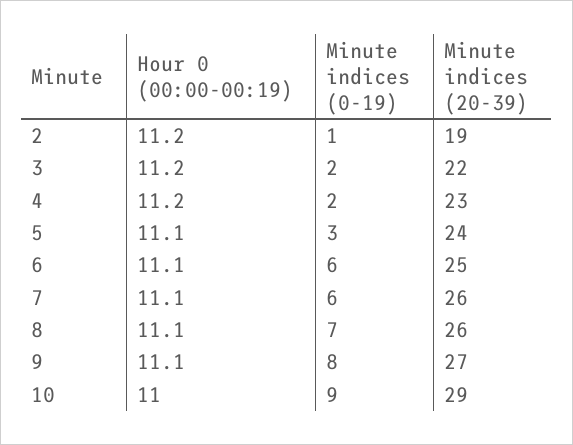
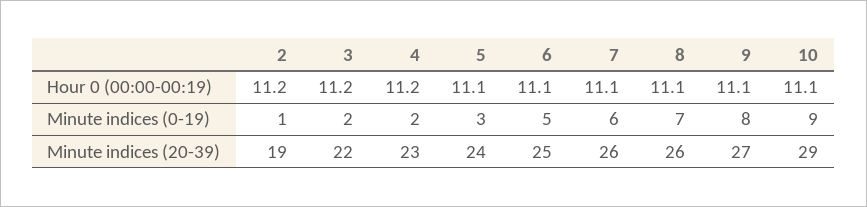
  {
    "Hour 0 (00:00-00:19)": {
      "2": 11.2,
      "3": 11.2,
      "4": 11.2,
      "5": 11.1,
      "6": 11.1,
      "7": 11.1,
      "8": 11.1,
      "9": 11.1,
-     "10": 11
+     "10": 11.1
    },
    "Minute indices (0-19)": {
      "2": 1,
      "3": 2,
      "4": 2,
      "5": 3,
-     "6": 6,
+     "6": 5,
      "7": 6,
      "8": 7,
      "9": 8,
      "10": 9
    },
    "Minute indices (20-39)": {
      "2": 19,
      "3": 22,
      "4": 23,
      "5": 24,
      "6": 25,
      "7": 26,
      "8": 26,
      "9": 27,
      "10": 29
    }
  }

